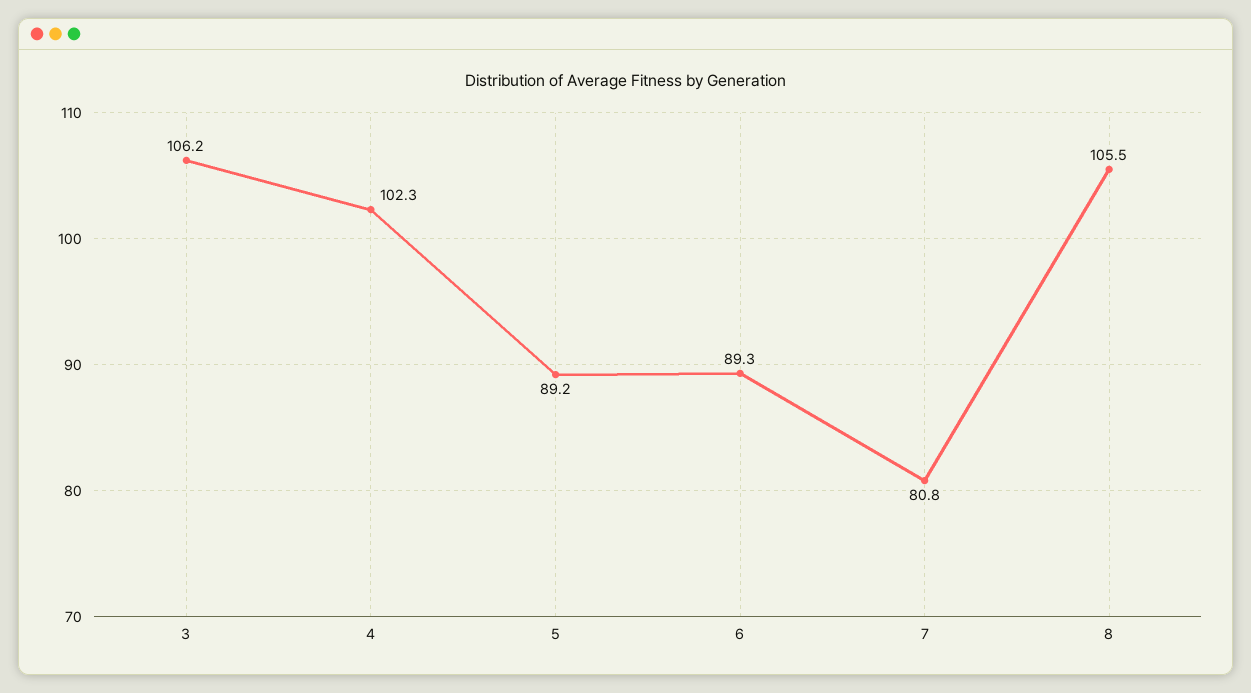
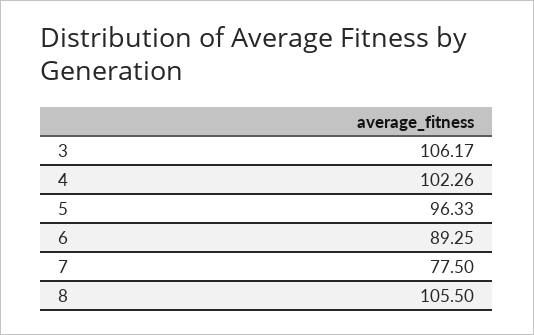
  {
    "3": 106.17,
    "4": 102.26,
-   "5": 89.2,
+   "5": 96.33,
    "6": 89.25,
-   "7": 80.8,
+   "7": 77.5,
    "8": 105.5
  }

